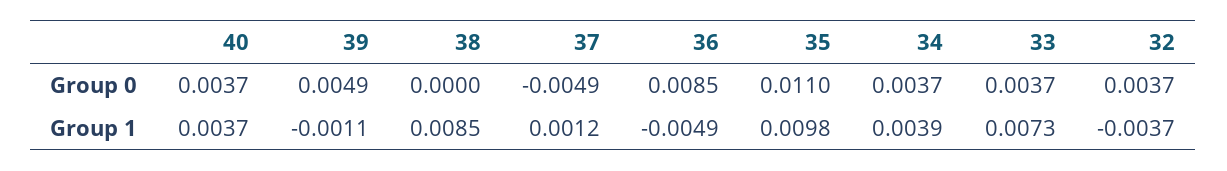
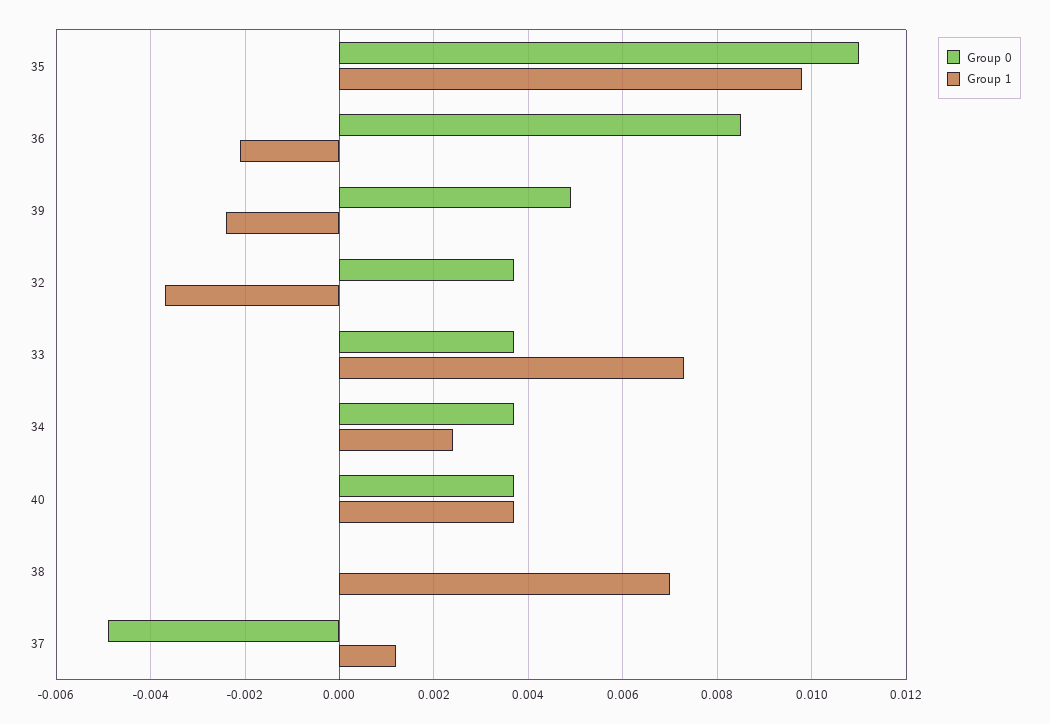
  {
    "Group 0": {
      "40": 0.0037,
      "39": 0.0049,
      "38": 0,
      "37": -0.0049,
      "36": 0.0085,
      "35": 0.011,
      "34": 0.0037,
      "33": 0.0037,
      "32": 0.0037
    },
    "Group 1": {
      "40": 0.0037,
-     "39": -0.0011,
+     "39": -0.0025,
-     "38": 0.0085,
+     "38": 0.007,
      "37": 0.0012,
-     "36": -0.0049,
+     "36": -0.002,
      "35": 0.0098,
-     "34": 0.0039,
+     "34": 0.0025,
      "33": 0.0073,
      "32": -0.0037
    }
  }

